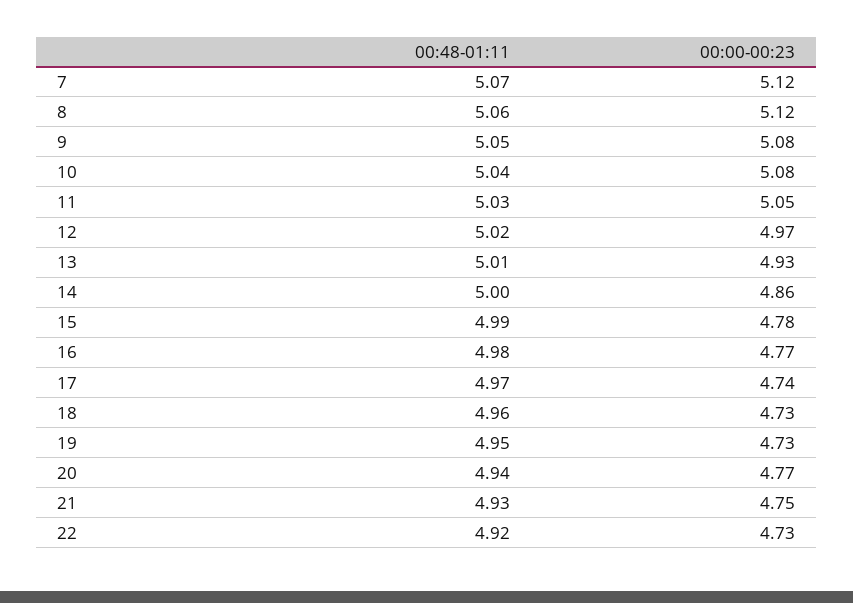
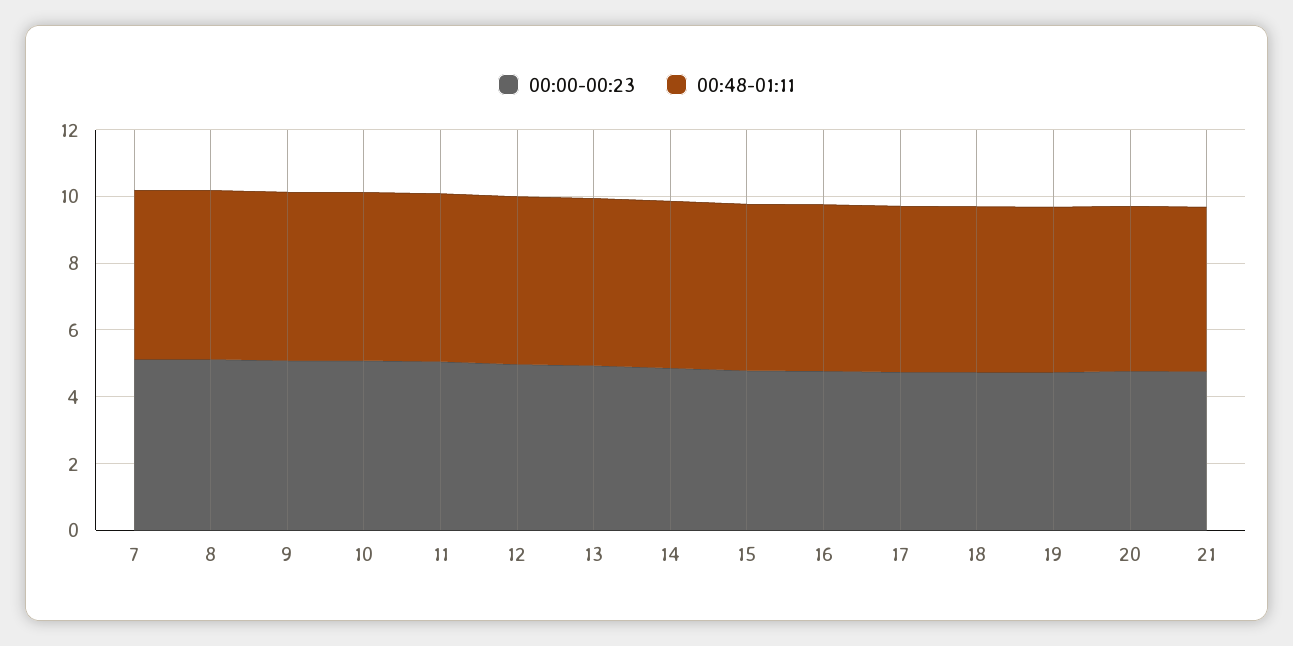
  {
    "00:48-01:11": {
      "7": 5.07,
      "8": 5.06,
      "9": 5.05,
      "10": 5.04,
      "11": 5.03,
      "12": 5.02,
      "13": 5.01,
      "14": 5,
      "15": 4.99,
      "16": 4.98,
      "17": 4.97,
      "18": 4.96,
      "19": 4.95,
      "20": 4.94,
-     "21": 4.93,
+     "21": 4.93
-     "22": 4.92
    },
    "00:00-00:23": {
      "7": 5.12,
      "8": 5.12,
      "9": 5.08,
      "10": 5.08,
      "11": 5.05,
      "12": 4.97,
      "13": 4.93,
      "14": 4.86,
      "15": 4.78,
      "16": 4.77,
      "17": 4.74,
      "18": 4.73,
      "19": 4.73,
      "20": 4.77,
-     "21": 4.75,
+     "21": 4.75
-     "22": 4.73
    }
  }

